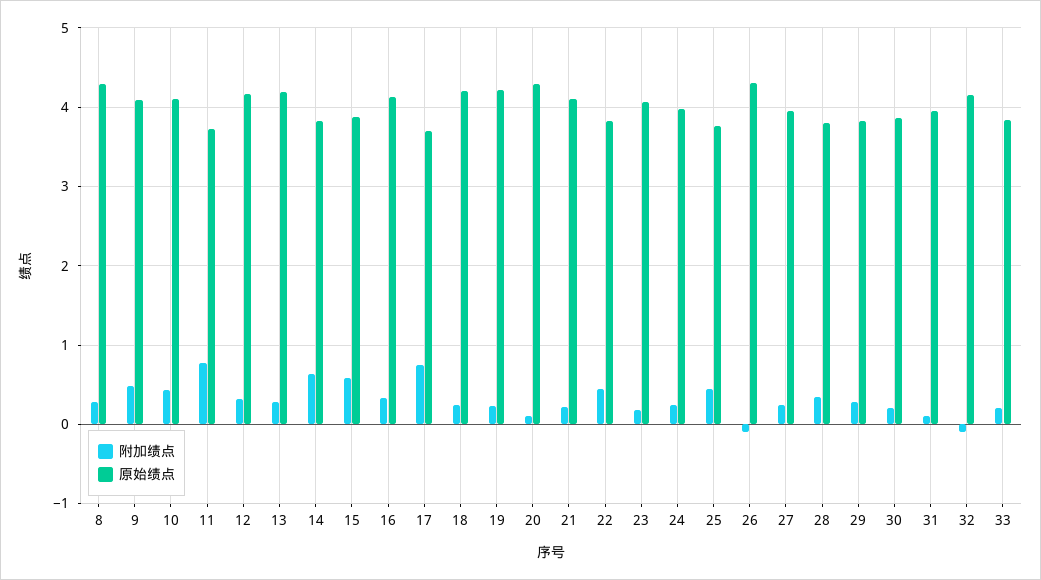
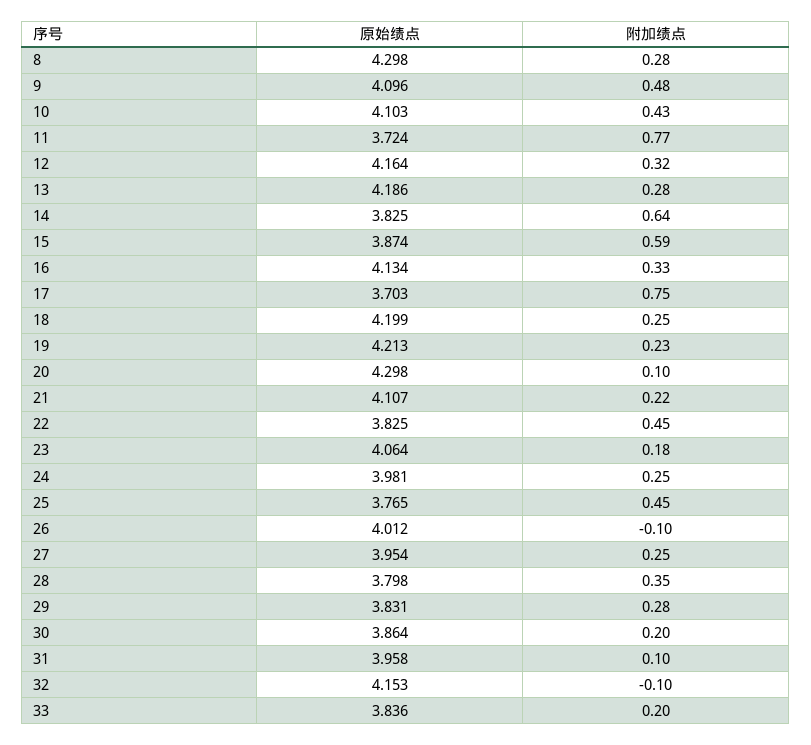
  {
    "附加绩点": {
      "8": 0.28,
      "9": 0.48,
      "10": 0.43,
      "11": 0.77,
      "12": 0.32,
      "13": 0.28,
      "14": 0.64,
      "15": 0.59,
      "16": 0.33,
      "17": 0.75,
      "18": 0.25,
      "19": 0.23,
      "20": 0.1,
      "21": 0.22,
      "22": 0.45,
      "23": 0.18,
      "24": 0.25,
      "25": 0.45,
      "26": -0.1,
      "27": 0.25,
      "28": 0.35,
      "29": 0.28,
      "30": 0.2,
      "31": 0.1,
      "32": -0.1,
      "33": 0.2
    },
    "原始绩点": {
      "8": 4.298,
      "9": 4.096,
      "10": 4.103,
      "11": 3.724,
      "12": 4.164,
      "13": 4.186,
      "14": 3.825,
      "15": 3.874,
      "16": 4.134,
      "17": 3.703,
      "18": 4.199,
      "19": 4.213,
      "20": 4.298,
      "21": 4.107,
      "22": 3.825,
      "23": 4.064,
      "24": 3.981,
      "25": 3.765,
-     "26": 4.3,
+     "26": 4.012,
      "27": 3.954,
      "28": 3.798,
      "29": 3.831,
      "30": 3.864,
      "31": 3.958,
      "32": 4.153,
      "33": 3.836
    }
  }

